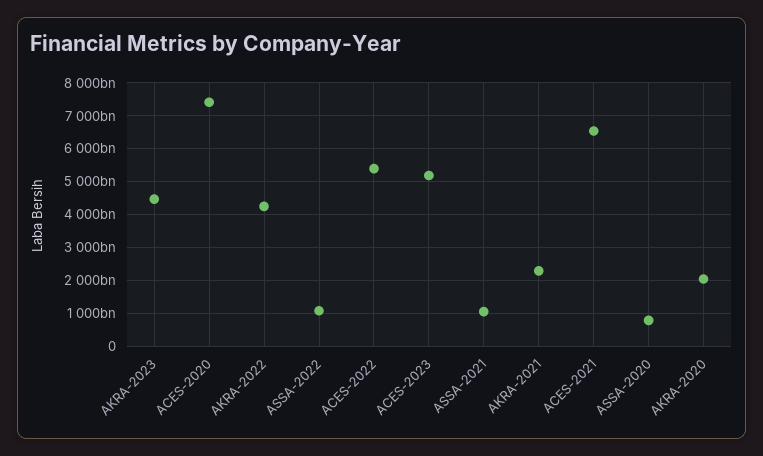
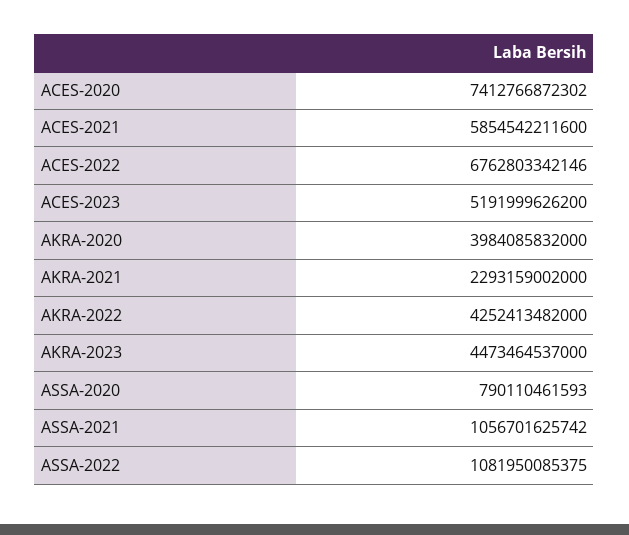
  {
    "AKRA-2023": 4473464537000,
    "ACES-2020": 7412766872302,
    "AKRA-2022": 4252413482000,
    "ASSA-2022": 1081950085375,
-   "ACES-2022": 5400000000000,
+   "ACES-2022": 6762803342146,
    "ACES-2023": 5191999626200,
    "ASSA-2021": 1056701625742,
    "AKRA-2021": 2293159002000,
-   "ACES-2021": 6600000000000,
+   "ACES-2021": 5854542211600,
    "ASSA-2020": 790110461593,
-   "AKRA-2020": 2000000000000
+   "AKRA-2020": 3984085832000
  }

